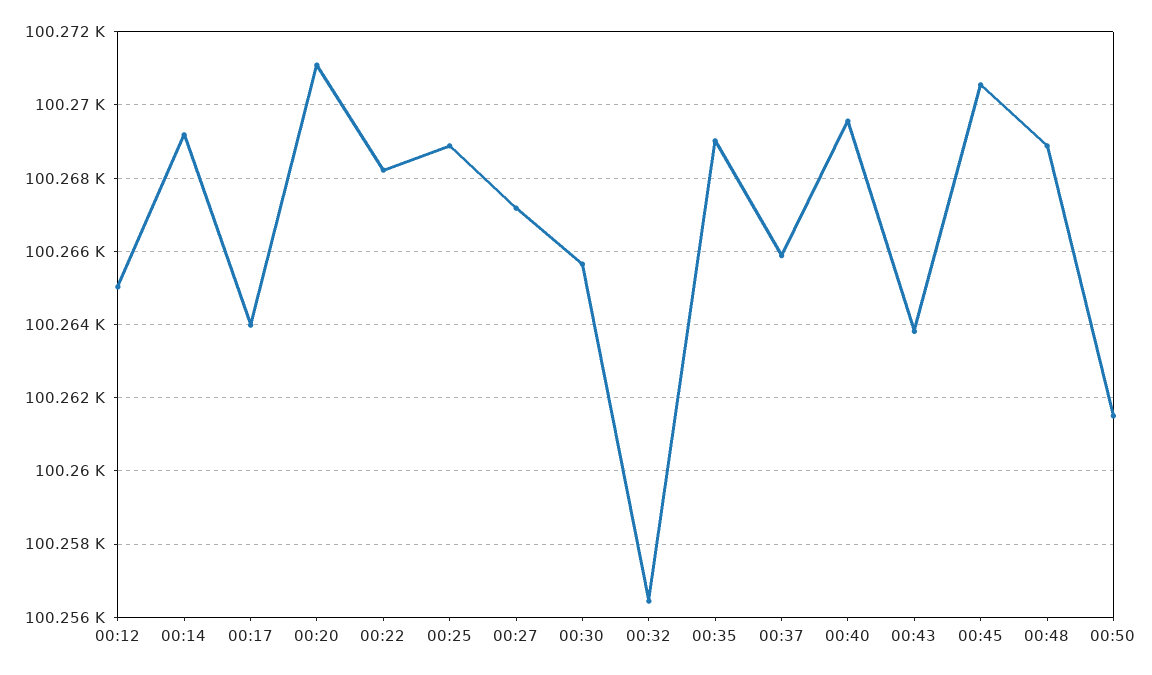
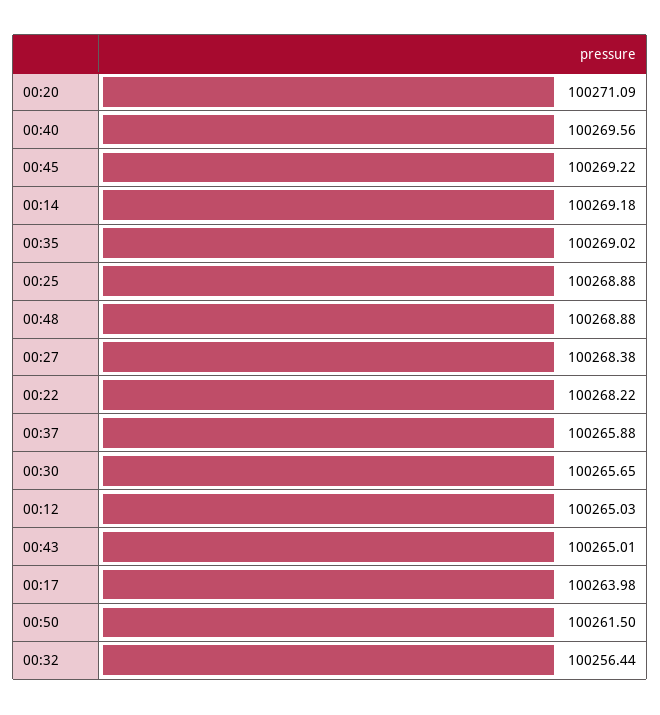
  {
    "00:12": 100265.03,
    "00:14": 100269.18,
    "00:17": 100263.98,
    "00:20": 100271.09,
    "00:22": 100268.22,
    "00:25": 100268.88,
-   "00:27": 100267.2,
+   "00:27": 100268.38,
    "00:30": 100265.65,
    "00:32": 100256.44,
    "00:35": 100269.02,
    "00:37": 100265.88,
    "00:40": 100269.56,
-   "00:43": 100263.8,
+   "00:43": 100265.01,
-   "00:45": 100270.6,
+   "00:45": 100269.22,
    "00:48": 100268.88,
    "00:50": 100261.5
  }

